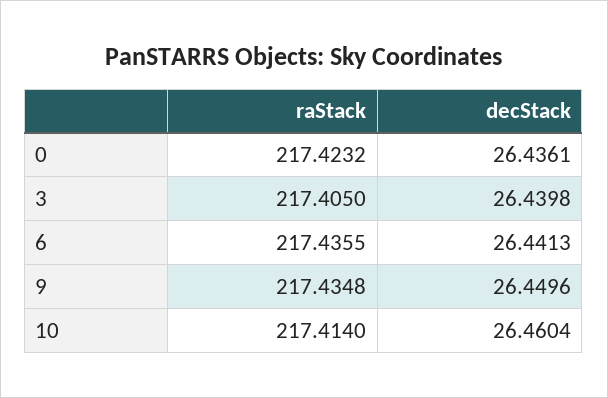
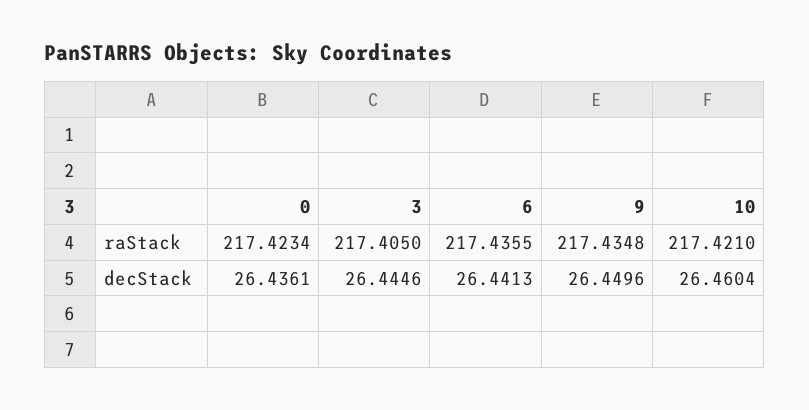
  {
    "raStack": {
-     "0": 217.4232,
+     "0": 217.4234,
      "3": 217.405,
      "6": 217.4355,
      "9": 217.4348,
-     "10": 217.414
+     "10": 217.421
    },
    "decStack": {
      "0": 26.4361,
-     "3": 26.4398,
+     "3": 26.4446,
      "6": 26.4413,
      "9": 26.4496,
      "10": 26.4604
    }
  }

